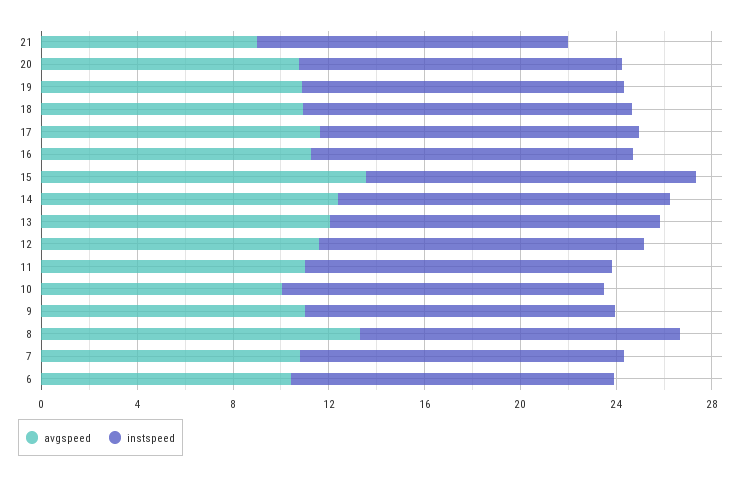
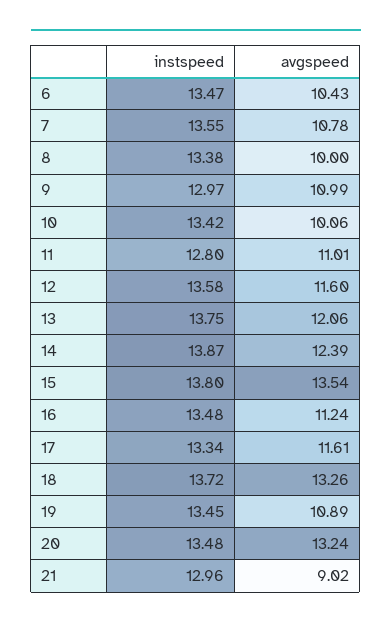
  {
    "avgspeed": {
      "21": 9.02,
-     "20": 11,
+     "20": 13.24,
      "19": 10.89,
-     "18": 11,
+     "18": 13.26,
      "17": 11.61,
      "16": 11.24,
      "15": 13.54,
      "14": 12.39,
      "13": 12.06,
      "12": 11.6,
      "11": 11.01,
      "10": 10.06,
      "9": 10.99,
-     "8": 13,
+     "8": 10,
      "7": 10.78,
      "6": 10.43
    },
    "instspeed": {
      "21": 12.96,
      "20": 13.48,
      "19": 13.45,
      "18": 13.72,
      "17": 13.34,
      "16": 13.48,
      "15": 13.8,
      "14": 13.87,
      "13": 13.75,
      "12": 13.58,
      "11": 12.8,
      "10": 13.42,
      "9": 12.97,
      "8": 13.38,
      "7": 13.55,
      "6": 13.47
    }
  }

